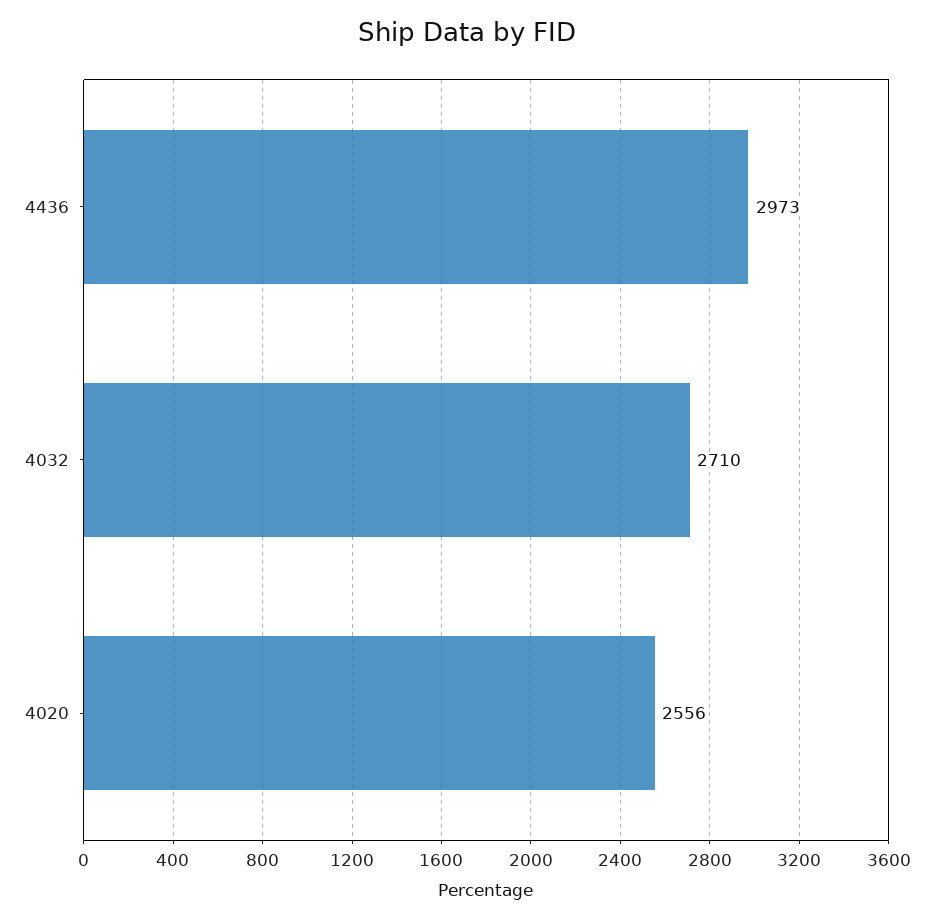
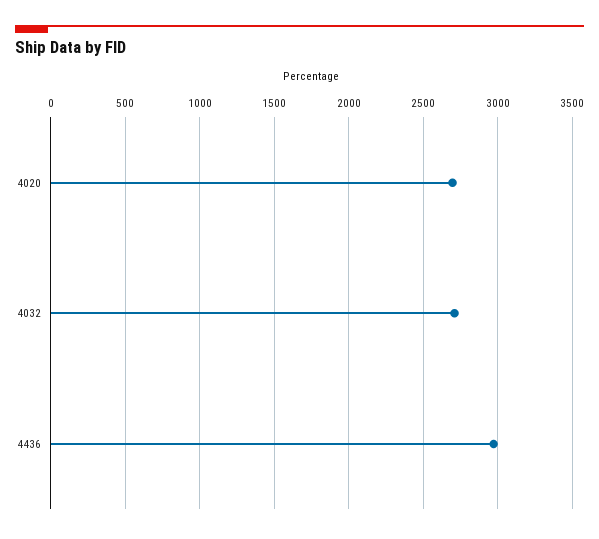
  {
    "4436": 2973,
    "4032": 2710,
-   "4020": 2556
+   "4020": 2700
  }

